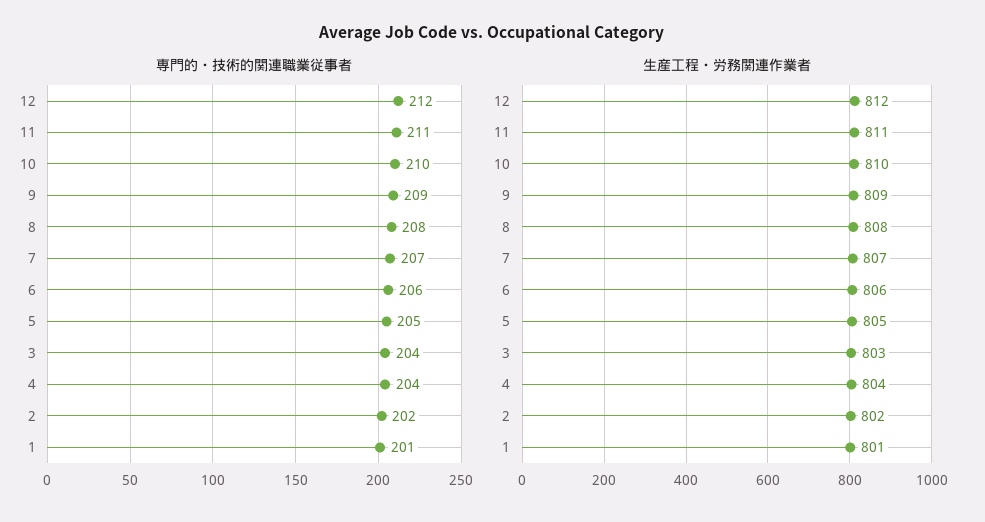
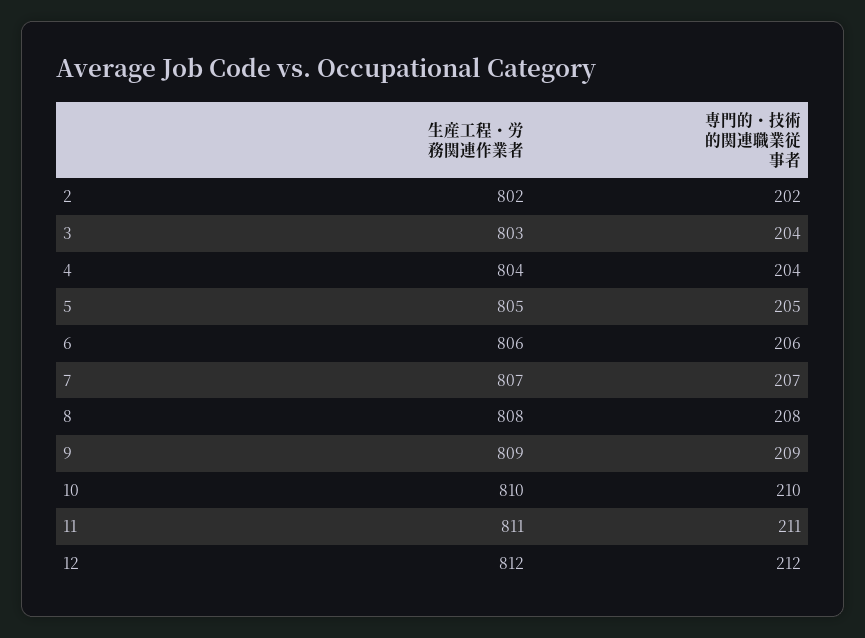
  {
    "専門的・技術的関連職業従事者": {
      "12": 212,
      "11": 211,
      "10": 210,
      "9": 209,
      "8": 208,
      "7": 207,
      "6": 206,
      "5": 205,
      "3": 204,
      "4": 204,
-     "2": 202,
+     "2": 202
-     "1": 201
    },
    "生産工程・労務関連作業者": {
      "12": 812,
      "11": 811,
      "10": 810,
      "9": 809,
      "8": 808,
      "7": 807,
      "6": 806,
      "5": 805,
      "3": 803,
      "4": 804,
-     "2": 802,
+     "2": 802
-     "1": 801
    }
  }

